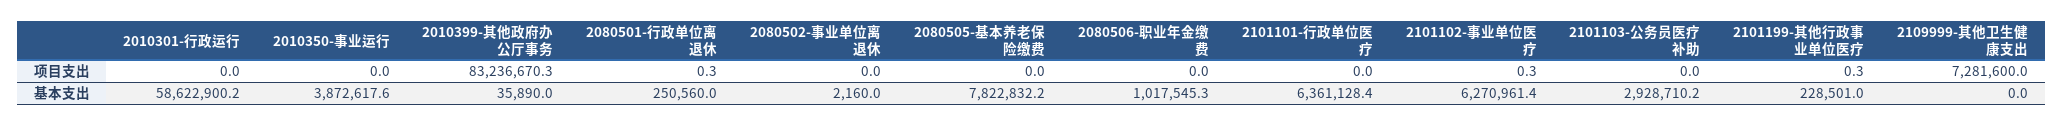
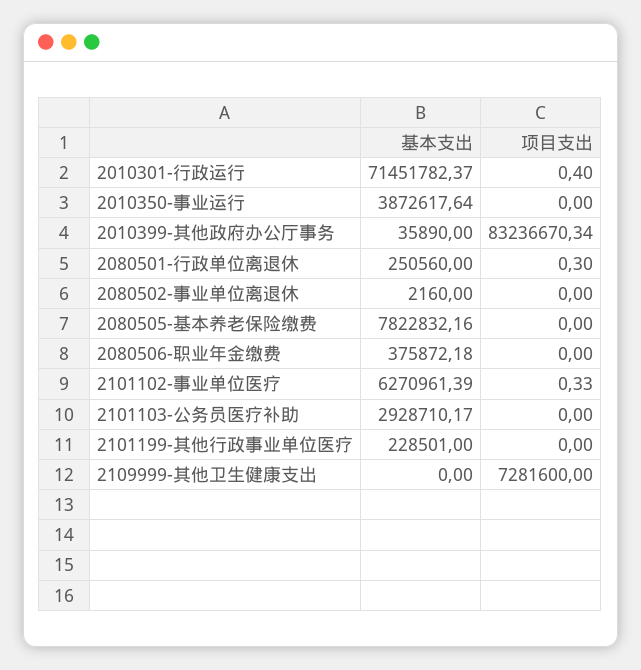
  {
    "2010301-行政运行": {
-     "项目支出": 0,
+     "项目支出": 0.4,
-     "基本支出": 58622900.2
+     "基本支出": 71451782.37
    },
    "2010350-事业运行": {
      "项目支出": 0,
      "基本支出": 3872617.64
    },
    "2010399-其他政府办公厅事务": {
      "项目支出": 83236670.34,
      "基本支出": 35890
    },
    "2080501-行政单位离退休": {
      "项目支出": 0.3,
      "基本支出": 250560
    },
    "2080502-事业单位离退休": {
      "项目支出": 0,
      "基本支出": 2160
    },
    "2080505-基本养老保险缴费": {
      "项目支出": 0,
      "基本支出": 7822832.16
    },
    "2080506-职业年金缴费": {
      "项目支出": 0,
-     "基本支出": 1017545.3
+     "基本支出": 375872.18
    },
-   "2101101-行政单位医疗": {
-     "项目支出": 0,
-     "基本支出": 6361128.4
-   },
    "2101102-事业单位医疗": {
      "项目支出": 0.33,
      "基本支出": 6270961.39
    },
    "2101103-公务员医疗补助": {
      "项目支出": 0,
      "基本支出": 2928710.17
    },
    "2101199-其他行政事业单位医疗": {
-     "项目支出": 0.3,
+     "项目支出": 0,
      "基本支出": 228501
    },
    "2109999-其他卫生健康支出": {
      "项目支出": 7281600,
      "基本支出": 0
    }
  }

